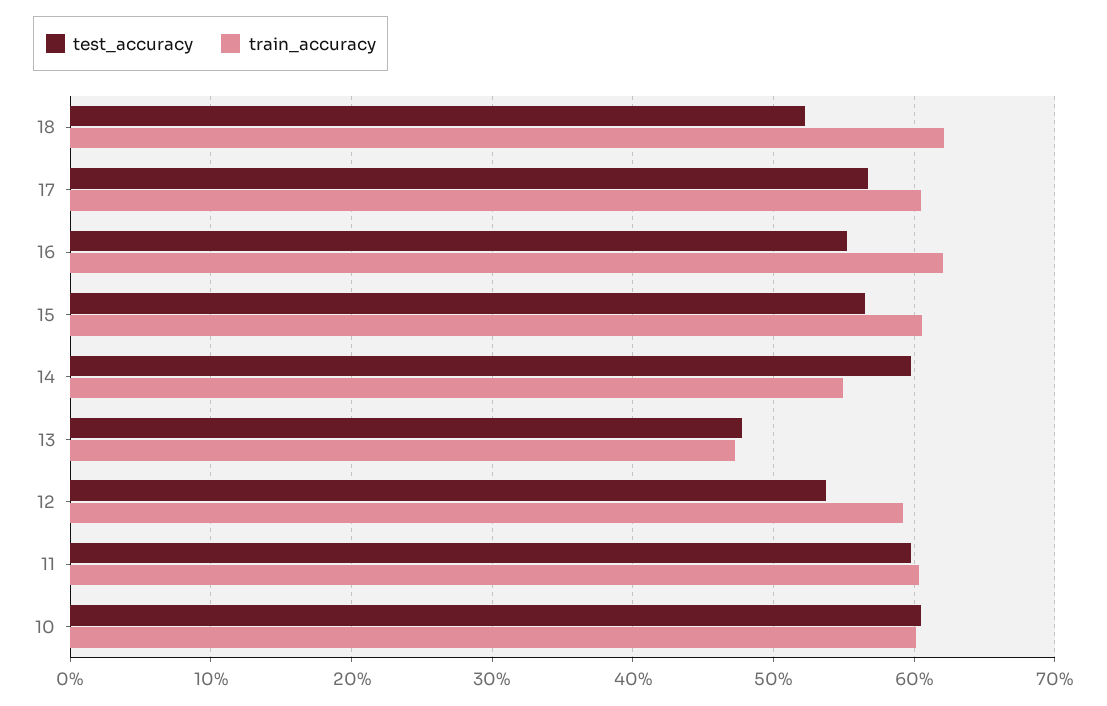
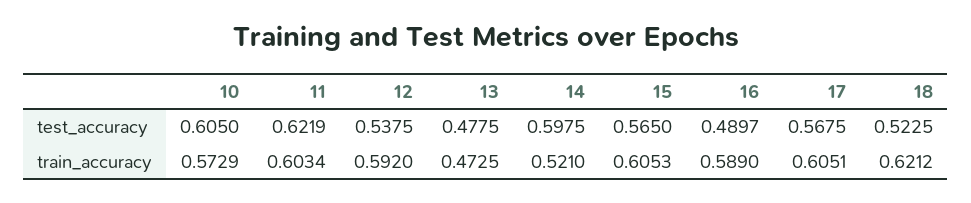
  {
    "test_accuracy": {
      "18": 0.5225,
      "17": 0.5675,
-     "16": 0.55,
+     "16": 0.4897,
      "15": 0.565,
      "14": 0.5975,
      "13": 0.4775,
      "12": 0.5375,
-     "11": 0.6,
+     "11": 0.6219,
      "10": 0.605
    },
    "train_accuracy": {
      "18": 0.6212,
      "17": 0.6051,
-     "16": 0.62,
+     "16": 0.589,
      "15": 0.6053,
-     "14": 0.55,
+     "14": 0.521,
      "13": 0.4725,
      "12": 0.592,
      "11": 0.6034,
-     "10": 0.6
+     "10": 0.5729
    }
  }

